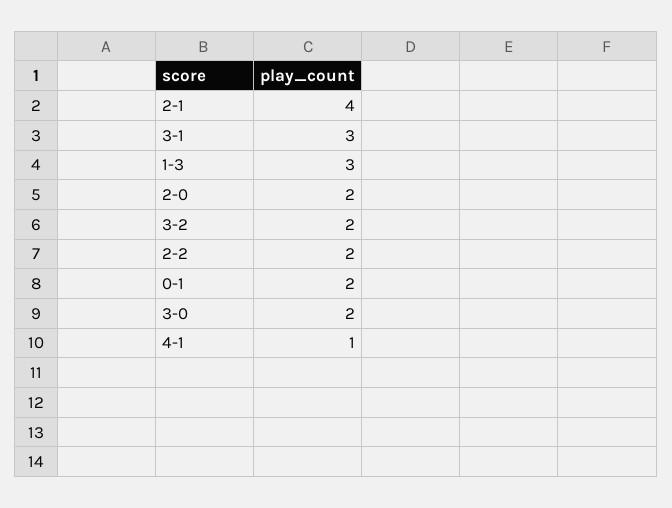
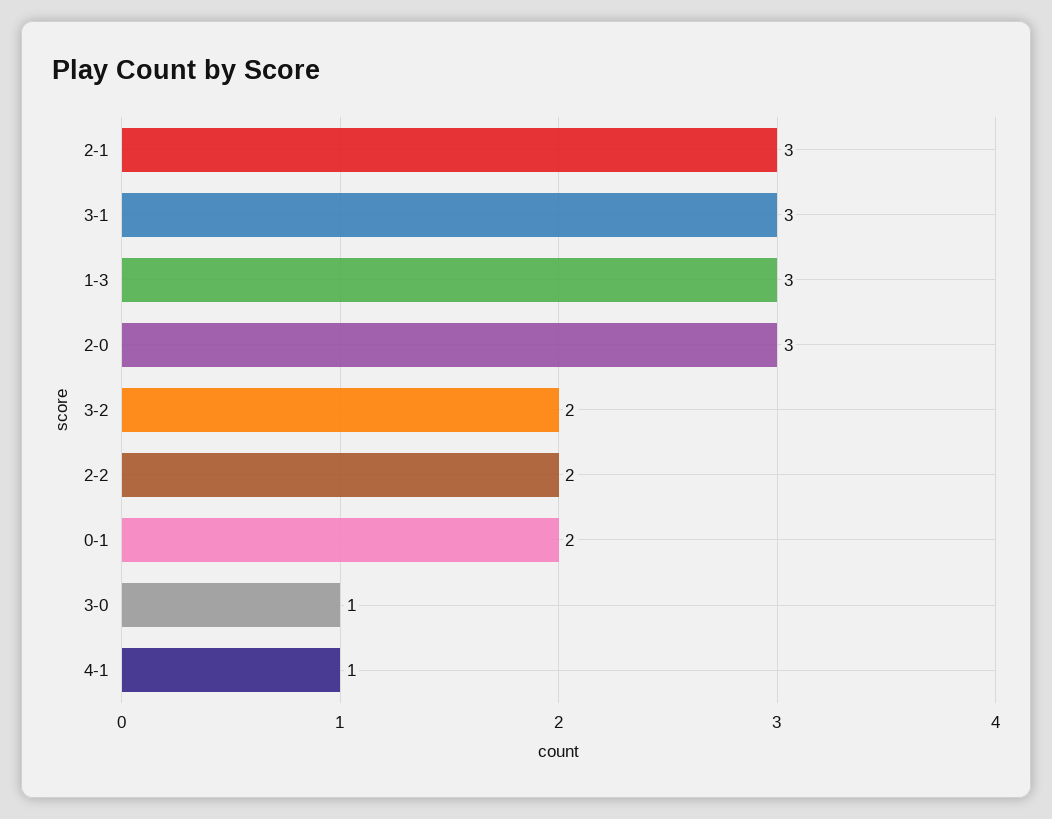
  {
-   "2-1": 4,
+   "2-1": 3,
    "3-1": 3,
    "1-3": 3,
-   "2-0": 2,
+   "2-0": 3,
    "3-2": 2,
    "2-2": 2,
    "0-1": 2,
-   "3-0": 2,
+   "3-0": 1,
    "4-1": 1
  }

